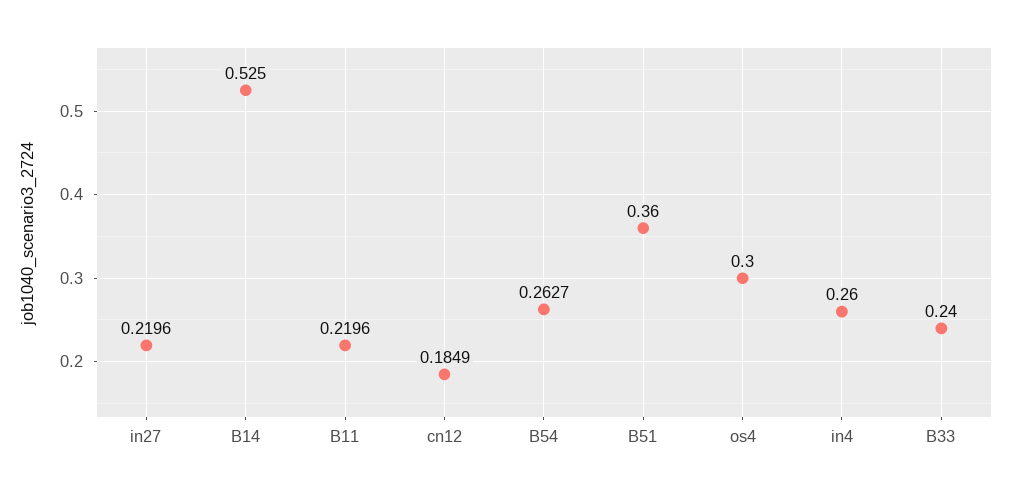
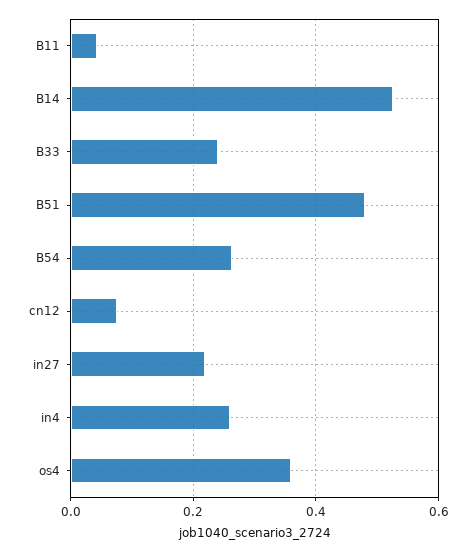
  {
    "in27": 0.2196,
    "B14": 0.525,
-   "B11": 0.2196,
+   "B11": 0.04,
-   "cn12": 0.1849,
+   "cn12": 0.08,
    "B54": 0.2627,
-   "B51": 0.36,
+   "B51": 0.48,
-   "os4": 0.3,
+   "os4": 0.36,
    "in4": 0.26,
    "B33": 0.24
  }

